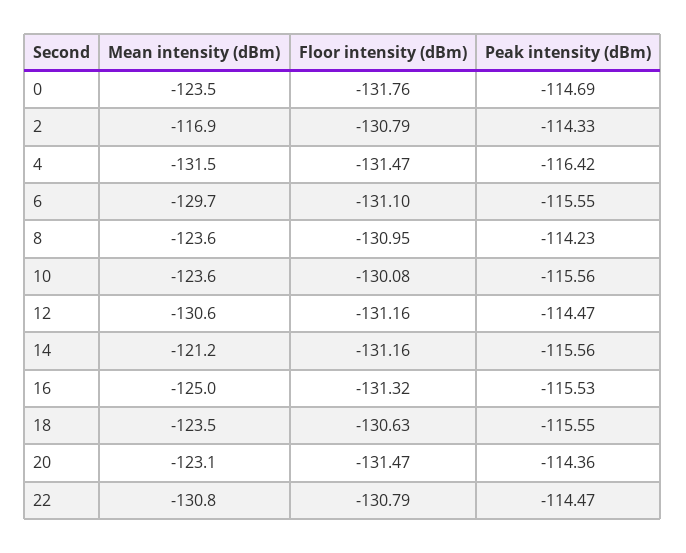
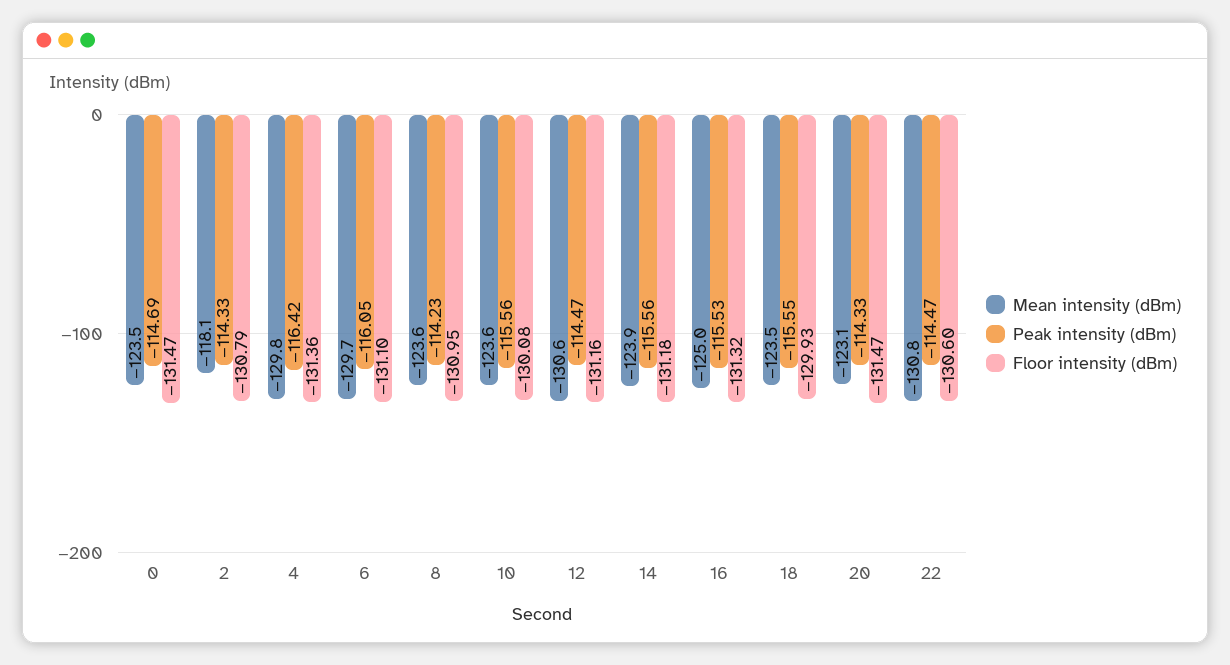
  {
    "Mean intensity (dBm)": {
      "0": -123.5,
-     "2": -116.9,
+     "2": -118.1,
-     "4": -131.5,
+     "4": -129.8,
      "6": -129.7,
      "8": -123.6,
      "10": -123.6,
      "12": -130.6,
-     "14": -121.2,
+     "14": -123.9,
      "16": -125,
      "18": -123.5,
      "20": -123.1,
      "22": -130.8
    },
    "Floor intensity (dBm)": {
-     "0": -131.76,
+     "0": -131.47,
      "2": -130.79,
-     "4": -131.47,
+     "4": -131.36,
      "6": -131.1,
      "8": -130.95,
      "10": -130.08,
      "12": -131.16,
-     "14": -131.16,
+     "14": -131.18,
      "16": -131.32,
-     "18": -130.63,
+     "18": -129.93,
      "20": -131.47,
-     "22": -130.79
+     "22": -130.6
    },
    "Peak intensity (dBm)": {
      "0": -114.69,
      "2": -114.33,
      "4": -116.42,
-     "6": -115.55,
+     "6": -116.05,
      "8": -114.23,
      "10": -115.56,
      "12": -114.47,
      "14": -115.56,
      "16": -115.53,
      "18": -115.55,
-     "20": -114.36,
+     "20": -114.33,
      "22": -114.47
    }
  }

